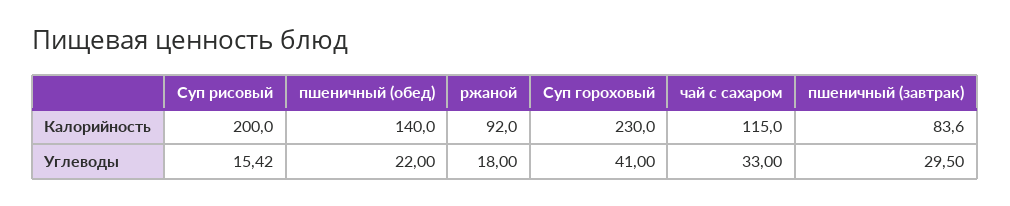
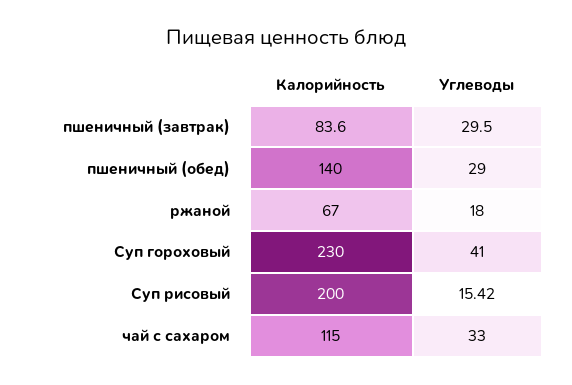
  {
    "Суп рисовый": {
      "Калорийность": 200,
      "Углеводы": 15.42
    },
    "пшеничный (обед)": {
      "Калорийность": 140,
-     "Углеводы": 22
+     "Углеводы": 29
    },
    "ржаной": {
-     "Калорийность": 92,
+     "Калорийность": 67,
      "Углеводы": 18
    },
    "Суп гороховый": {
      "Калорийность": 230,
      "Углеводы": 41
    },
    "чай с сахаром": {
      "Калорийность": 115,
      "Углеводы": 33
    },
    "пшеничный (завтрак)": {
      "Калорийность": 83.6,
      "Углеводы": 29.5
    }
  }

